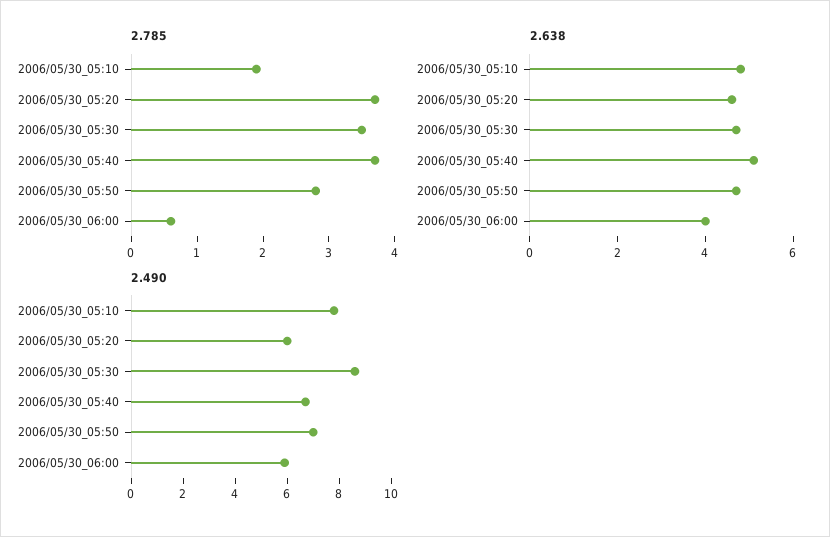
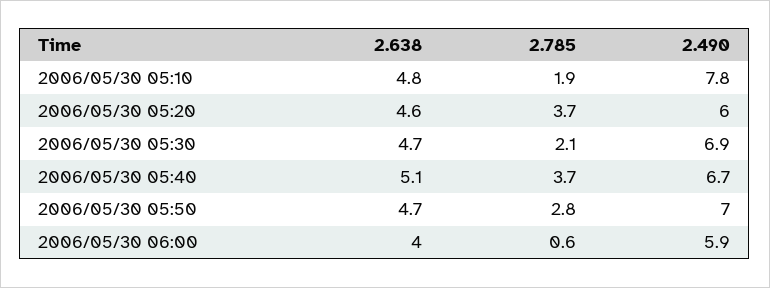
  {
    "2.785": {
      "2006/05/30_05:10": 1.9,
      "2006/05/30_05:20": 3.7,
-     "2006/05/30_05:30": 3.5,
+     "2006/05/30_05:30": 2.1,
      "2006/05/30_05:40": 3.7,
      "2006/05/30_05:50": 2.8,
      "2006/05/30_06:00": 0.6
    },
    "2.638": {
      "2006/05/30_05:10": 4.8,
      "2006/05/30_05:20": 4.6,
      "2006/05/30_05:30": 4.7,
      "2006/05/30_05:40": 5.1,
      "2006/05/30_05:50": 4.7,
      "2006/05/30_06:00": 4
    },
    "2.490": {
      "2006/05/30_05:10": 7.8,
      "2006/05/30_05:20": 6,
-     "2006/05/30_05:30": 8.5,
+     "2006/05/30_05:30": 6.9,
      "2006/05/30_05:40": 6.7,
      "2006/05/30_05:50": 7,
      "2006/05/30_06:00": 5.9
    }
  }

